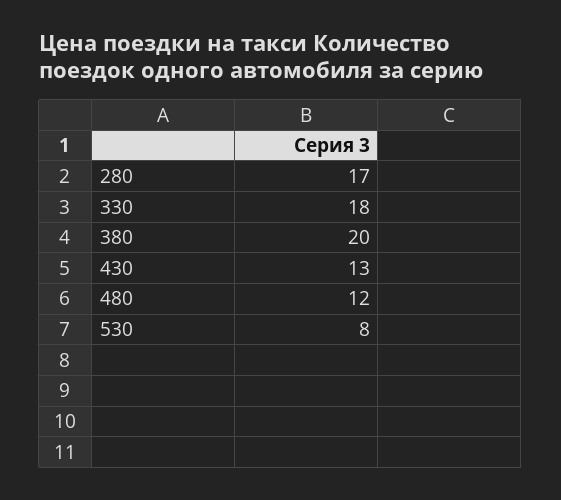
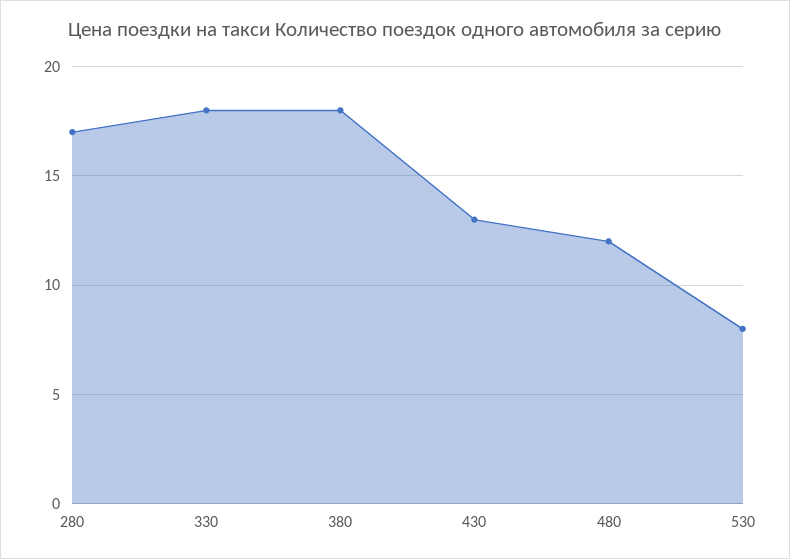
  {
    "280": 17,
    "330": 18,
-   "380": 20,
+   "380": 18,
    "430": 13,
    "480": 12,
    "530": 8
  }

